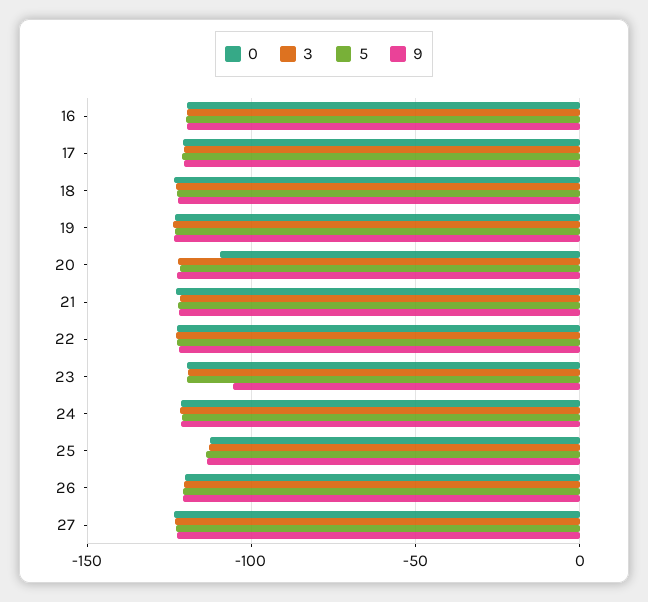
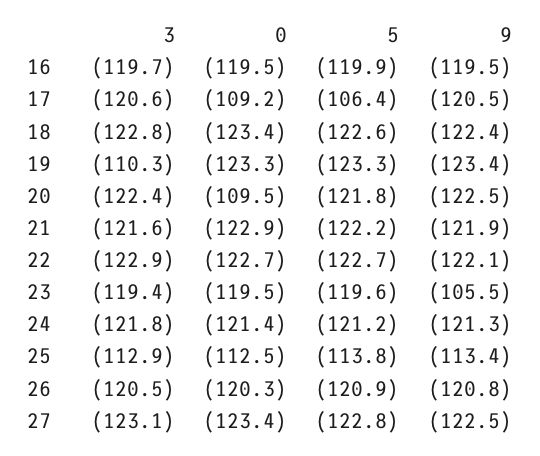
  {
    "0": {
      "16": -119.5,
-     "17": -120,
+     "17": -109.2,
      "18": -123.4,
      "19": -123.3,
      "20": -109.5,
      "21": -122.9,
      "22": -122.7,
      "23": -119.5,
      "24": -121.4,
      "25": -112.5,
      "26": -120.3,
      "27": -123.4
    },
    "3": {
      "16": -119.7,
      "17": -120.6,
      "18": -122.8,
-     "19": -125,
+     "19": -110.3,
      "20": -122.4,
      "21": -121.6,
      "22": -122.9,
      "23": -119.4,
      "24": -121.8,
      "25": -112.9,
      "26": -120.5,
      "27": -123.1
    },
    "5": {
      "16": -119.9,
-     "17": -120,
+     "17": -106.4,
      "18": -122.6,
      "19": -123.3,
      "20": -121.8,
      "21": -122.2,
      "22": -122.7,
      "23": -119.6,
      "24": -121.2,
      "25": -113.8,
      "26": -120.9,
      "27": -122.8
    },
    "9": {
      "16": -119.5,
      "17": -120.5,
      "18": -122.4,
      "19": -123.4,
      "20": -122.5,
      "21": -121.9,
      "22": -122.1,
      "23": -105.5,
      "24": -121.3,
      "25": -113.4,
      "26": -120.8,
      "27": -122.5
    }
  }

